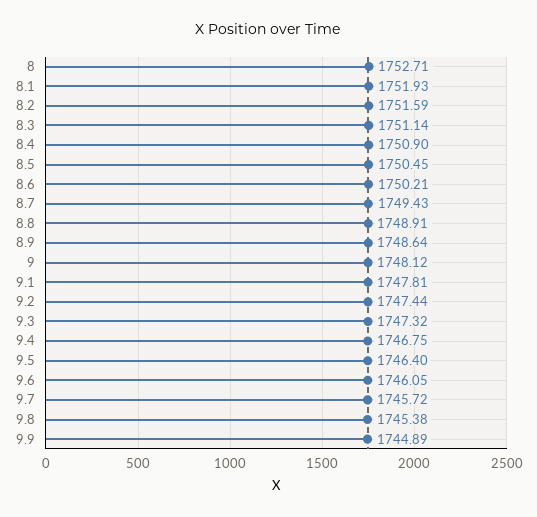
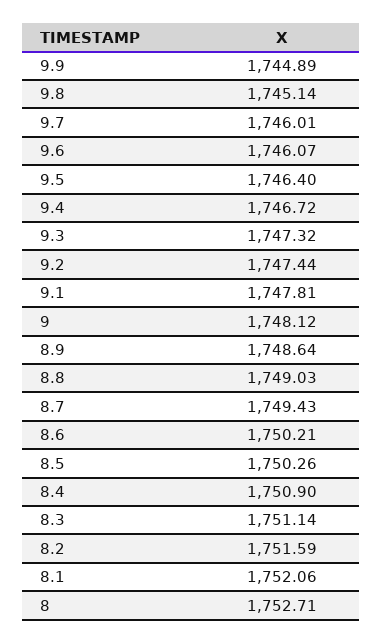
  {
    "8": 1752.71,
-   "8.1": 1751.93,
+   "8.1": 1752.06,
    "8.2": 1751.59,
    "8.3": 1751.14,
    "8.4": 1750.9,
-   "8.5": 1750.45,
+   "8.5": 1750.26,
    "8.6": 1750.21,
    "8.7": 1749.43,
-   "8.8": 1748.91,
+   "8.8": 1749.03,
    "8.9": 1748.64,
    "9": 1748.12,
    "9.1": 1747.81,
    "9.2": 1747.44,
    "9.3": 1747.32,
-   "9.4": 1746.75,
+   "9.4": 1746.72,
    "9.5": 1746.4,
-   "9.6": 1746.05,
+   "9.6": 1746.07,
-   "9.7": 1745.72,
+   "9.7": 1746.01,
-   "9.8": 1745.38,
+   "9.8": 1745.14,
    "9.9": 1744.89
  }

